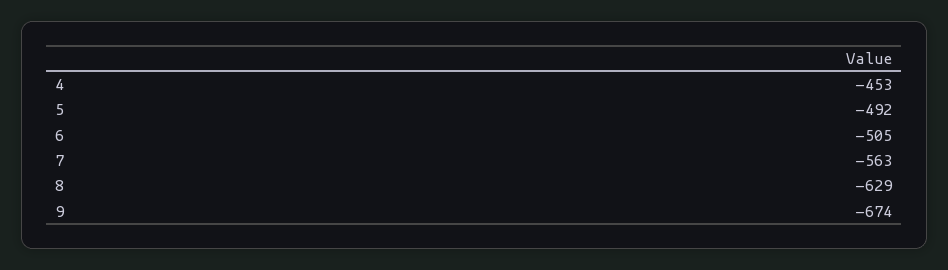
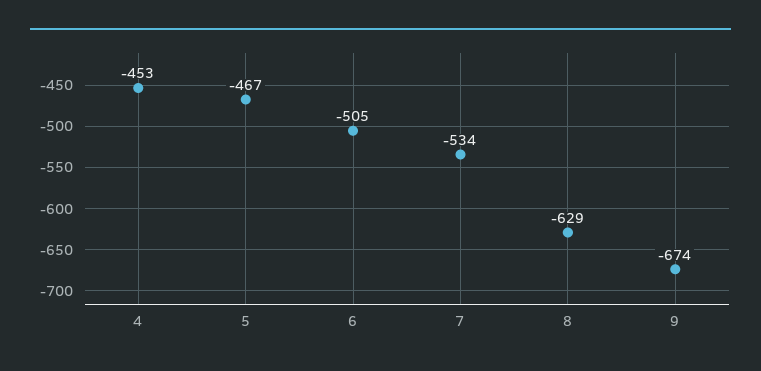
  {
    "4": -453,
-   "5": -492,
+   "5": -467,
    "6": -505,
-   "7": -563,
+   "7": -534,
    "8": -629,
    "9": -674
  }

